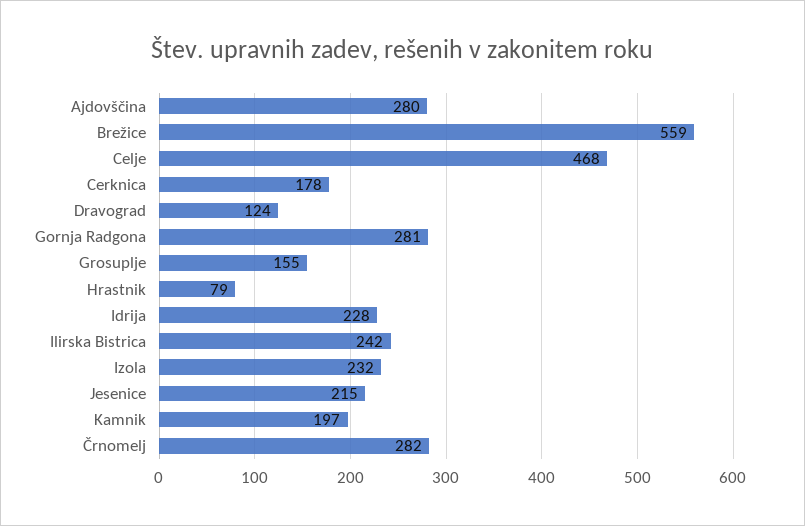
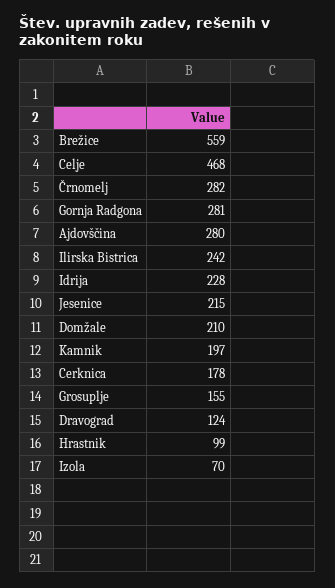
  {
    "Ajdovščina": 280,
    "Brežice": 559,
    "Celje": 468,
    "Cerknica": 178,
    "Dravograd": 124,
    "Gornja Radgona": 281,
    "Grosuplje": 155,
-   "Hrastnik": 79,
+   "Hrastnik": 99,
    "Idrija": 228,
    "Ilirska Bistrica": 242,
-   "Izola": 232,
+   "Izola": 70,
    "Jesenice": 215,
    "Kamnik": 197,
-   "Črnomelj": 282
+   "Črnomelj": 282,
+   "Domžale": 210
  }

